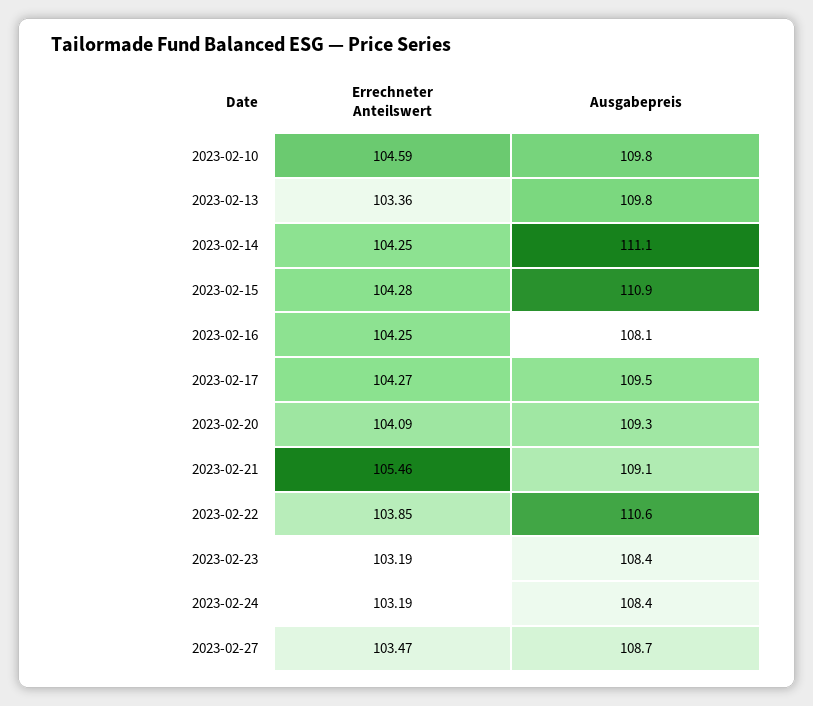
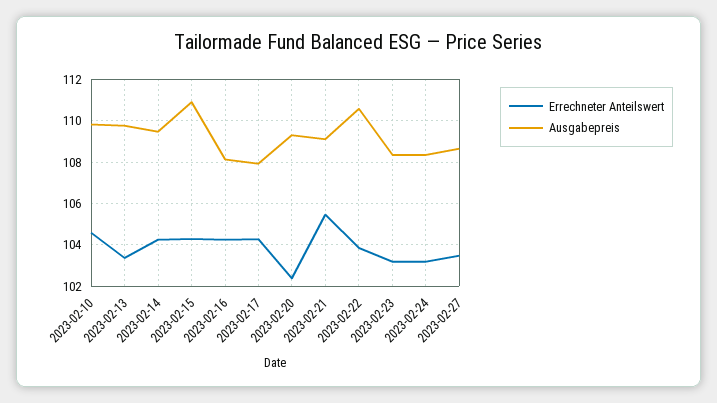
  {
    "Errechneter Anteilswert": {
      "2023-02-10": 104.59,
      "2023-02-13": 103.36,
      "2023-02-14": 104.25,
      "2023-02-15": 104.28,
      "2023-02-16": 104.25,
      "2023-02-17": 104.27,
-     "2023-02-20": 104.09,
+     "2023-02-20": 102.5,
      "2023-02-21": 105.46,
      "2023-02-22": 103.85,
      "2023-02-23": 103.19,
      "2023-02-24": 103.19,
      "2023-02-27": 103.47
    },
    "Ausgabepreis": {
      "2023-02-10": 109.8,
      "2023-02-13": 109.8,
-     "2023-02-14": 111.1,
+     "2023-02-14": 109.5,
      "2023-02-15": 110.9,
      "2023-02-16": 108.1,
-     "2023-02-17": 109.5,
+     "2023-02-17": 108,
      "2023-02-20": 109.3,
      "2023-02-21": 109.1,
      "2023-02-22": 110.6,
      "2023-02-23": 108.4,
      "2023-02-24": 108.4,
      "2023-02-27": 108.7
    }
  }

